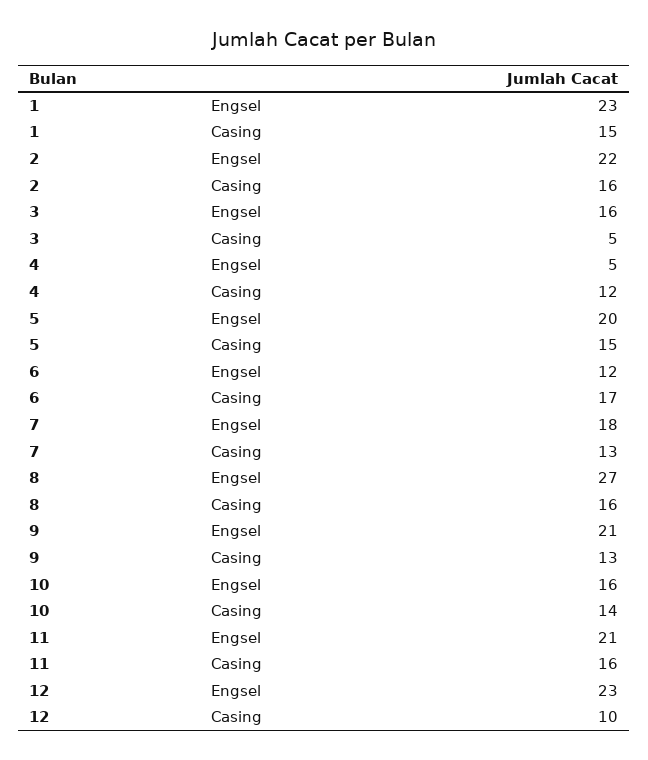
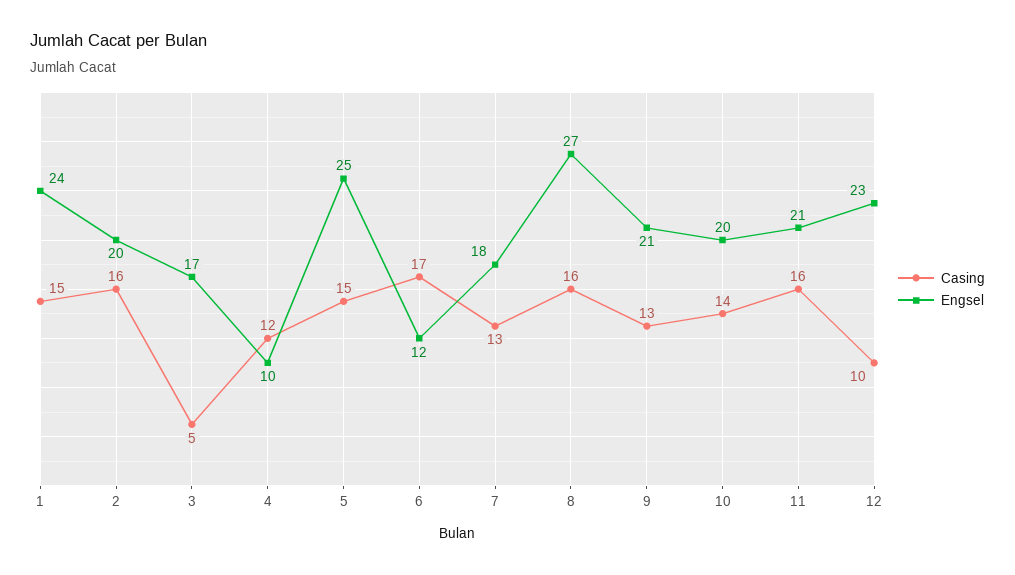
  {
    "Engsel": {
-     "1": 23,
+     "1": 24,
-     "2": 22,
+     "2": 20,
-     "3": 16,
+     "3": 17,
-     "4": 5,
+     "4": 10,
-     "5": 20,
+     "5": 25,
      "6": 12,
      "7": 18,
      "8": 27,
      "9": 21,
-     "10": 16,
+     "10": 20,
      "11": 21,
      "12": 23
    },
    "Casing": {
      "1": 15,
      "2": 16,
      "3": 5,
      "4": 12,
      "5": 15,
      "6": 17,
      "7": 13,
      "8": 16,
      "9": 13,
      "10": 14,
      "11": 16,
      "12": 10
    }
  }

